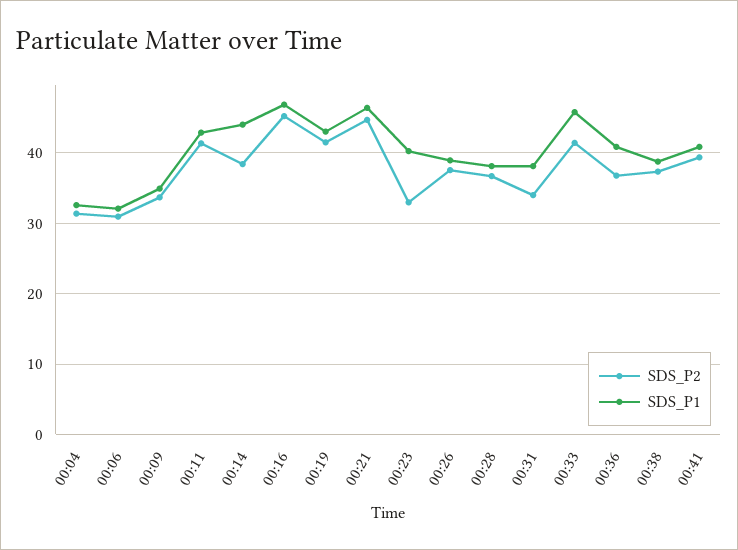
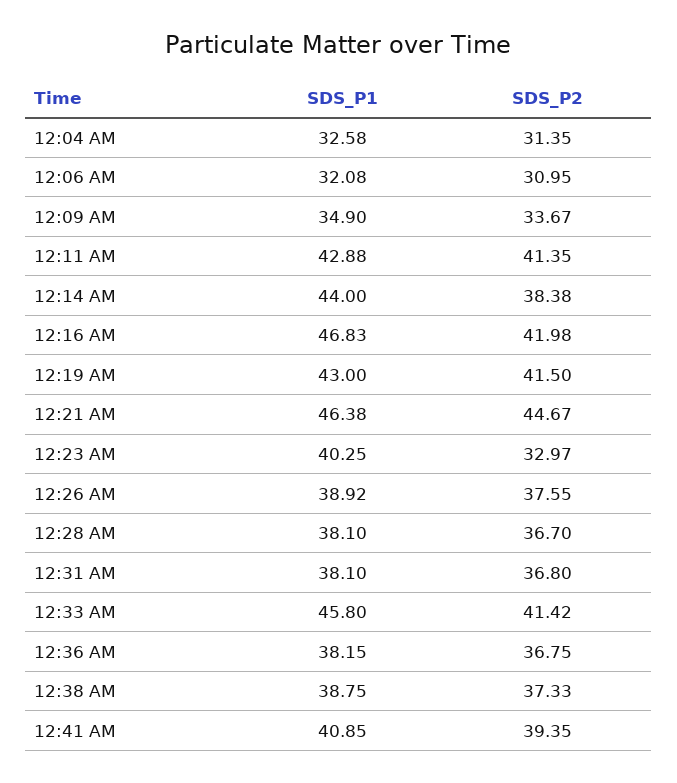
  {
    "SDS_P2": {
      "00:04": 31.35,
      "00:06": 30.95,
      "00:09": 33.67,
      "00:11": 41.35,
      "00:14": 38.38,
-     "00:16": 45,
+     "00:16": 41.98,
      "00:19": 41.5,
      "00:21": 44.67,
      "00:23": 32.97,
      "00:26": 37.55,
      "00:28": 36.7,
-     "00:31": 34,
+     "00:31": 36.8,
      "00:33": 41.42,
      "00:36": 36.75,
      "00:38": 37.33,
      "00:41": 39.35
    },
    "SDS_P1": {
      "00:04": 32.58,
      "00:06": 32.08,
      "00:09": 34.9,
      "00:11": 42.88,
      "00:14": 44,
      "00:16": 46.83,
      "00:19": 43,
      "00:21": 46.38,
      "00:23": 40.25,
      "00:26": 38.92,
      "00:28": 38.1,
      "00:31": 38.1,
      "00:33": 45.8,
-     "00:36": 41,
+     "00:36": 38.15,
      "00:38": 38.75,
      "00:41": 40.85
    }
  }

